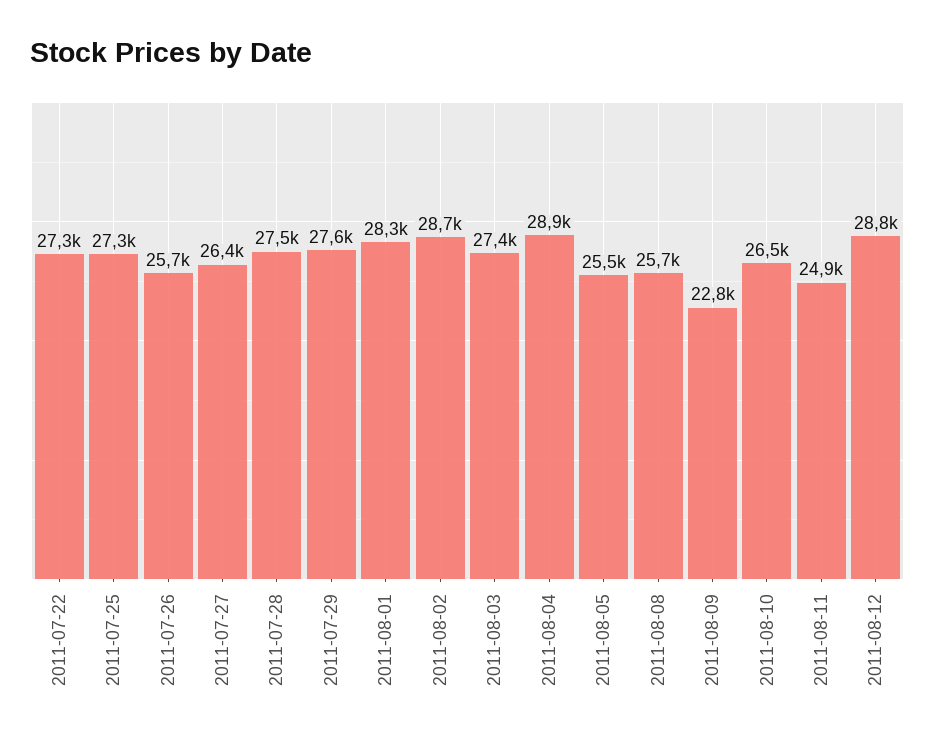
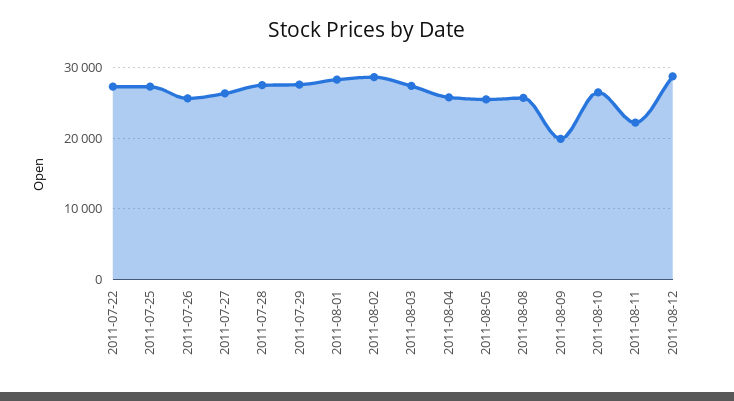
  {
    "2011-07-22": 27300,
    "2011-07-25": 27300,
    "2011-07-26": 25700,
    "2011-07-27": 26400,
    "2011-07-28": 27500,
    "2011-07-29": 27600,
    "2011-08-01": 28300,
    "2011-08-02": 28700,
    "2011-08-03": 27400,
-   "2011-08-04": 28900,
+   "2011-08-04": 26000,
    "2011-08-05": 25500,
    "2011-08-08": 25700,
-   "2011-08-09": 22800,
+   "2011-08-09": 20000,
    "2011-08-10": 26500,
-   "2011-08-11": 24900,
+   "2011-08-11": 22000,
    "2011-08-12": 28800
  }

